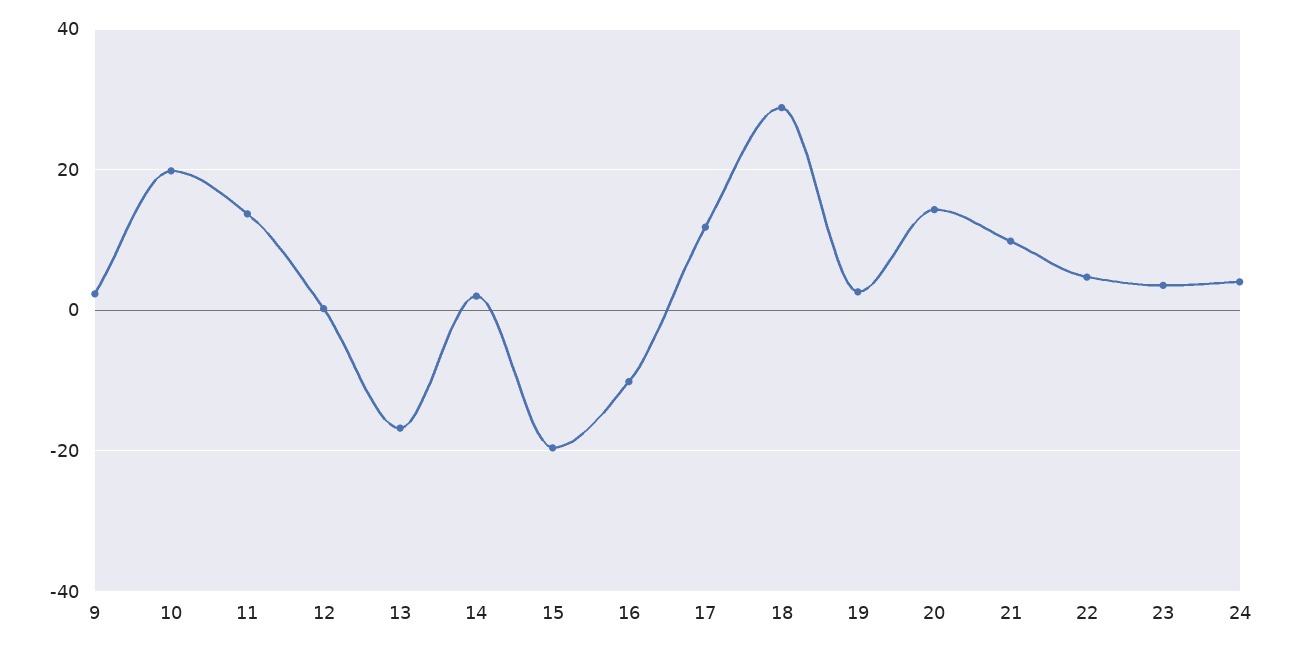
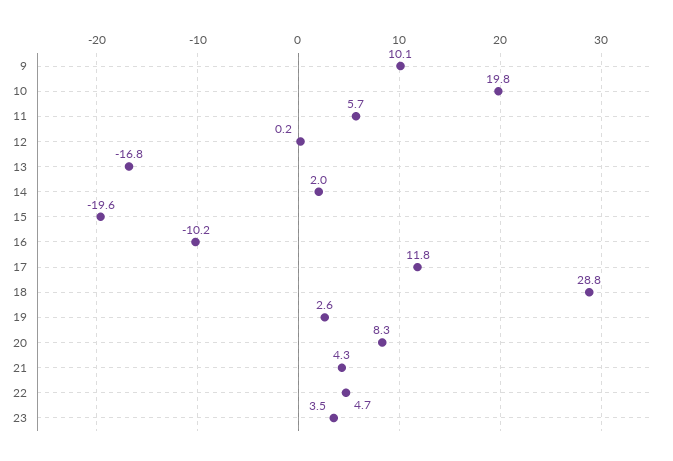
  {
-   "9": 2,
+   "9": 10.1,
    "10": 19.8,
-   "11": 14,
+   "11": 5.7,
    "12": 0.2,
    "13": -16.8,
    "14": 2,
    "15": -19.6,
    "16": -10.2,
    "17": 11.8,
    "18": 28.8,
    "19": 2.6,
-   "20": 14,
+   "20": 8.3,
-   "21": 10,
+   "21": 4.3,
    "22": 4.7,
-   "23": 3.5,
+   "23": 3.5
-   "24": 4
  }

